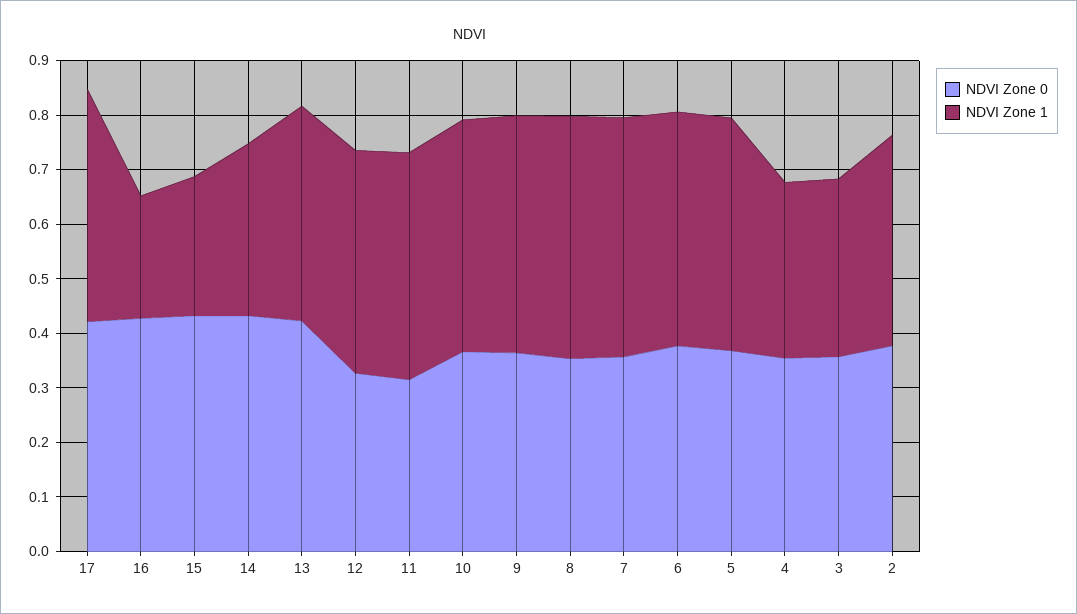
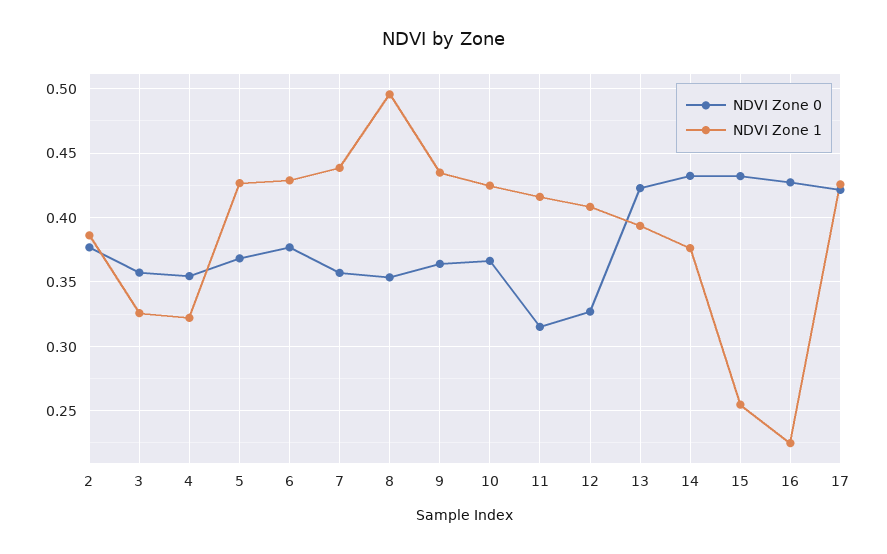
  {
    "NDVI Zone 0": {
      "17": 0.42,
      "16": 0.425,
      "15": 0.43,
      "14": 0.43,
      "13": 0.425,
      "12": 0.325,
      "11": 0.315,
      "10": 0.365,
      "9": 0.365,
      "8": 0.355,
      "7": 0.355,
      "6": 0.375,
      "5": 0.37,
      "4": 0.355,
      "3": 0.355,
      "2": 0.375
    },
    "NDVI Zone 1": {
      "17": 0.425,
      "16": 0.225,
      "15": 0.255,
-     "14": 0.32,
+     "14": 0.375,
      "13": 0.395,
      "12": 0.41,
      "11": 0.415,
      "10": 0.425,
      "9": 0.435,
-     "8": 0.44,
+     "8": 0.495,
      "7": 0.44,
      "6": 0.43,
      "5": 0.425,
      "4": 0.32,
      "3": 0.325,
      "2": 0.385
    }
  }

